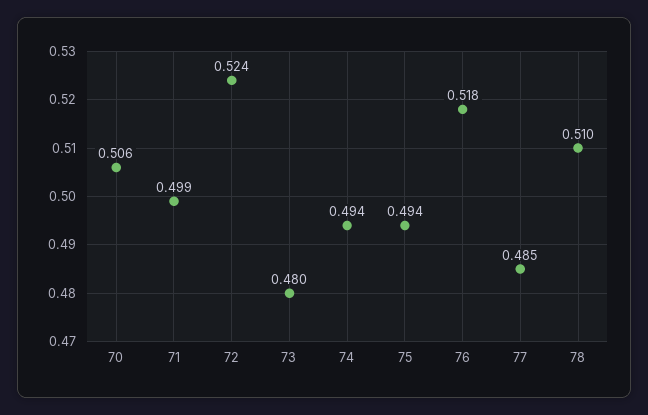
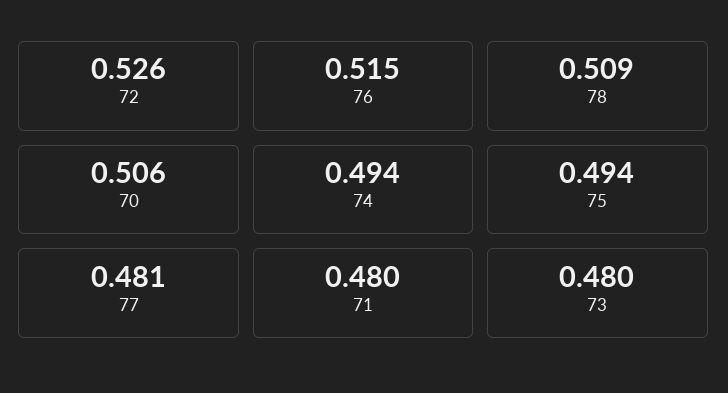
  {
    "70": 0.506,
-   "71": 0.499,
+   "71": 0.48,
-   "72": 0.524,
+   "72": 0.526,
    "73": 0.48,
    "74": 0.494,
    "75": 0.494,
-   "76": 0.518,
+   "76": 0.515,
-   "77": 0.485,
+   "77": 0.481,
-   "78": 0.51
+   "78": 0.509
  }

